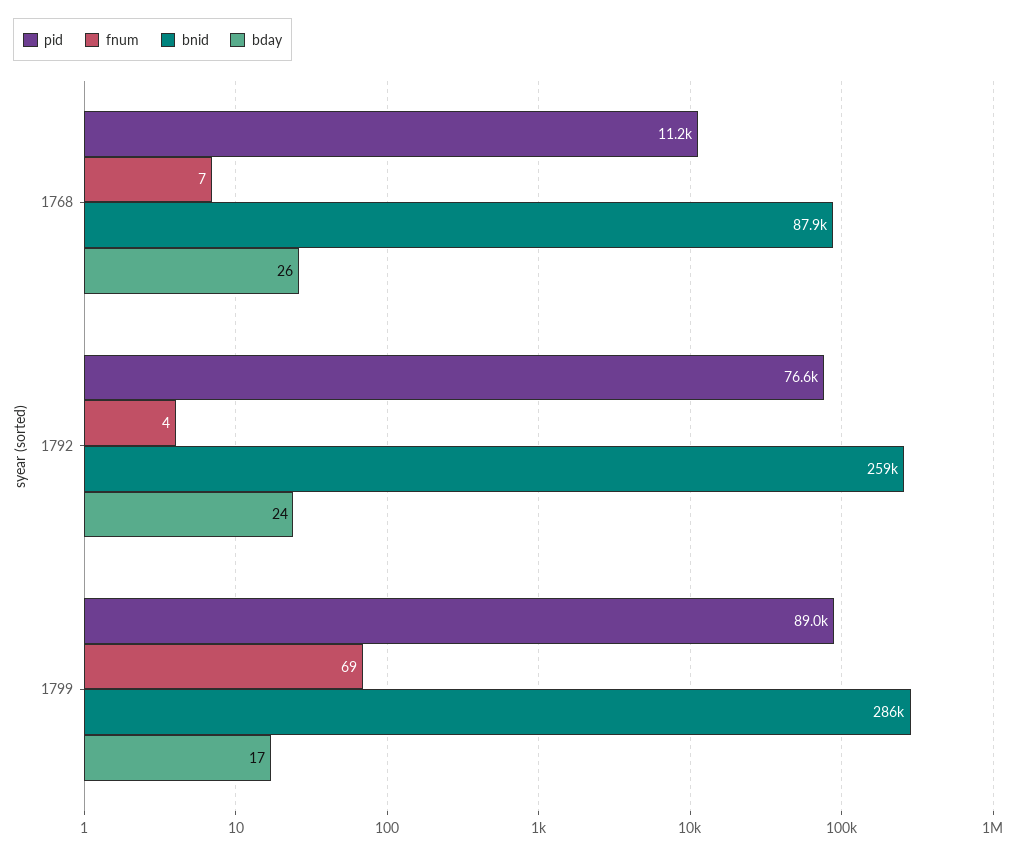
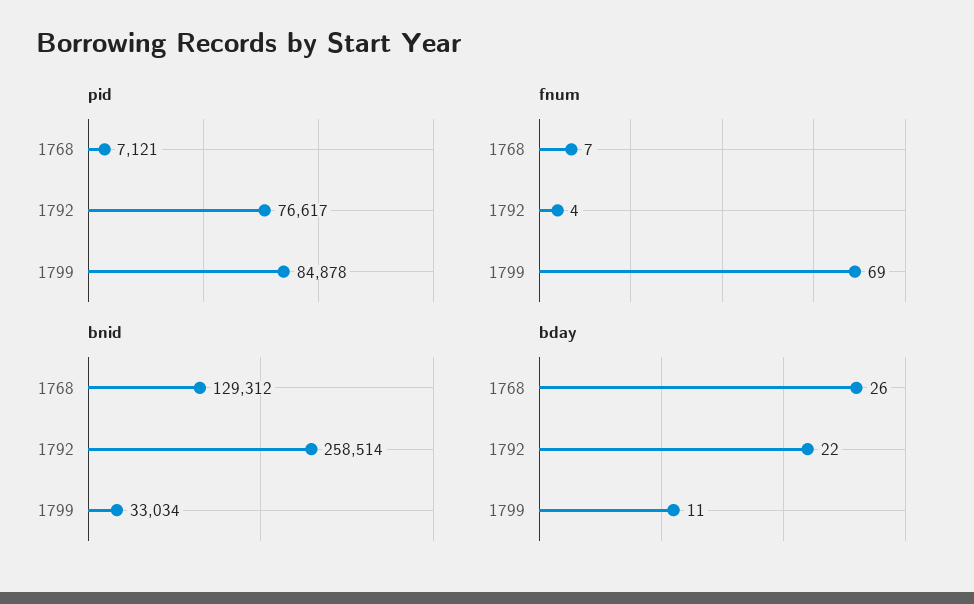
  {
    "pid": {
-     "1768": 11200,
+     "1768": 7121,
      "1792": 76617,
-     "1799": 89000
+     "1799": 84878
    },
    "fnum": {
      "1768": 7,
      "1792": 4,
      "1799": 69
    },
    "bnid": {
-     "1768": 87900,
+     "1768": 129312,
      "1792": 258514,
-     "1799": 286000
+     "1799": 33034
    },
    "bday": {
      "1768": 26,
-     "1792": 24,
+     "1792": 22,
-     "1799": 17
+     "1799": 11
    }
  }

